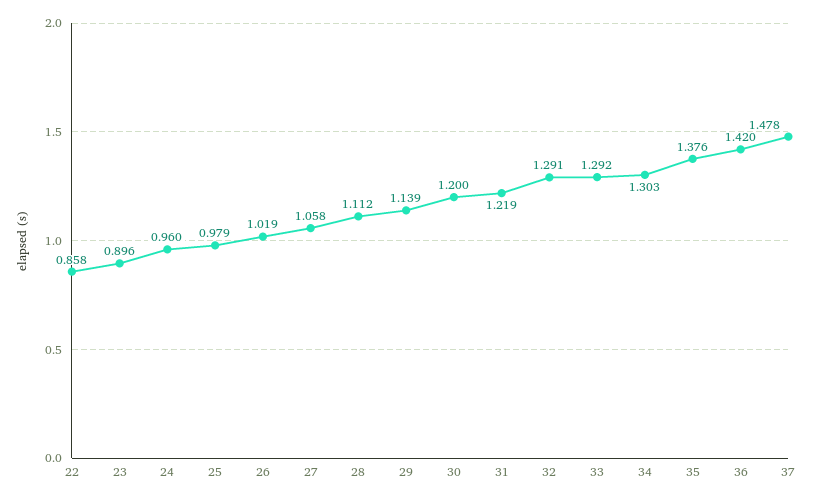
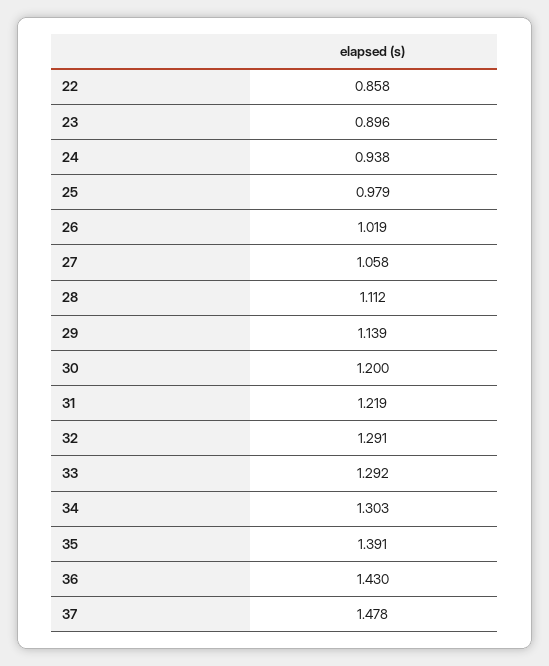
  {
    "22": 0.858,
    "23": 0.896,
-   "24": 0.96,
+   "24": 0.938,
    "25": 0.979,
    "26": 1.019,
    "27": 1.058,
    "28": 1.112,
    "29": 1.139,
    "30": 1.2,
    "31": 1.219,
    "32": 1.291,
    "33": 1.292,
    "34": 1.303,
-   "35": 1.376,
+   "35": 1.391,
-   "36": 1.42,
+   "36": 1.43,
    "37": 1.478
  }

